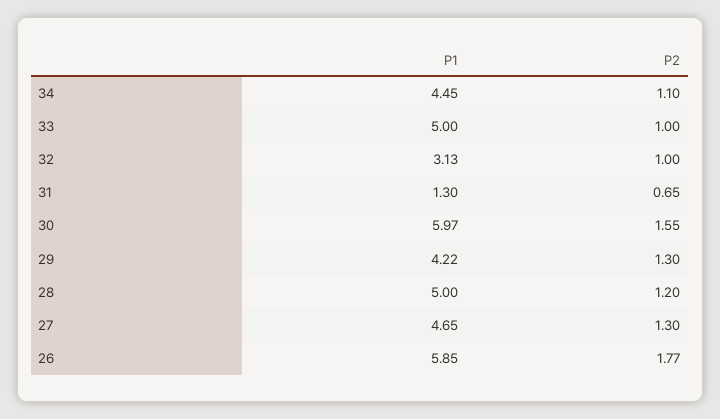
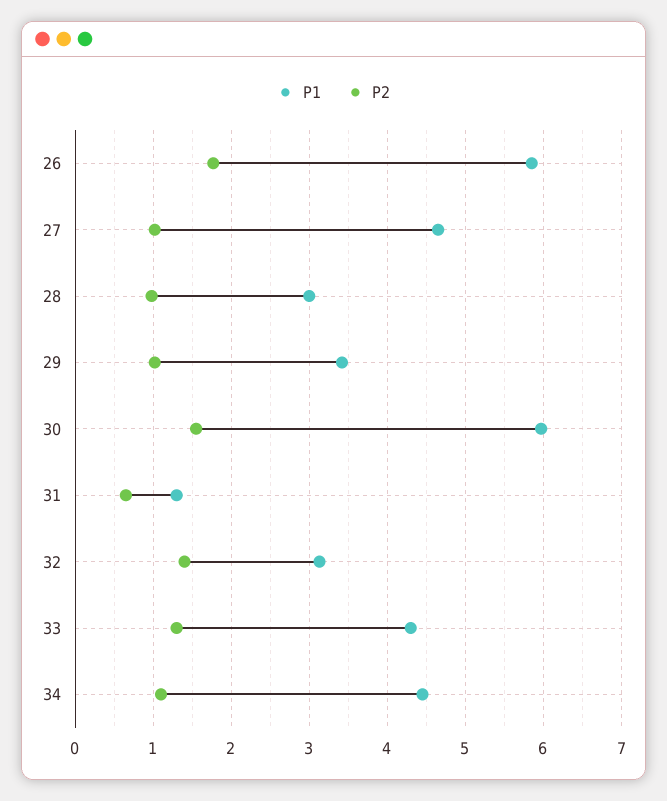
  {
    "P1": {
      "34": 4.45,
-     "33": 5,
+     "33": 4.3,
      "32": 3.13,
      "31": 1.3,
      "30": 5.97,
-     "29": 4.22,
+     "29": 3.4,
-     "28": 5,
+     "28": 3,
      "27": 4.65,
      "26": 5.85
    },
    "P2": {
      "34": 1.1,
-     "33": 1,
+     "33": 1.3,
-     "32": 1,
+     "32": 1.4,
      "31": 0.65,
      "30": 1.55,
-     "29": 1.3,
+     "29": 1,
-     "28": 1.2,
+     "28": 1,
-     "27": 1.3,
+     "27": 1,
      "26": 1.77
    }
  }

